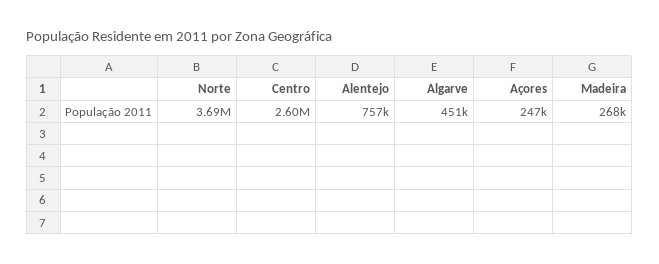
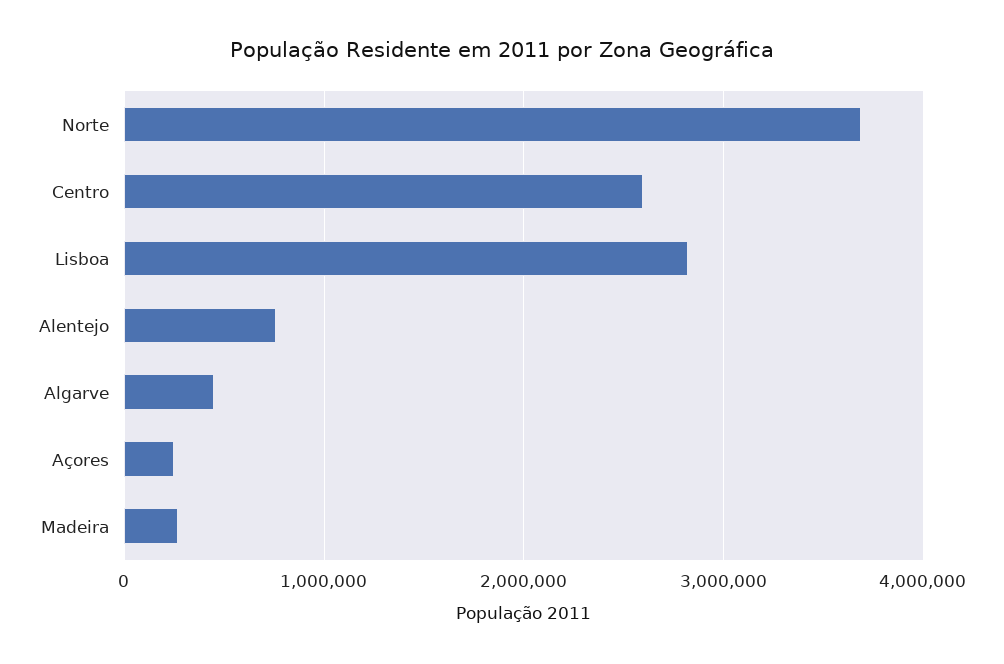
  {
    "Norte": 3690000,
    "Centro": 2600000,
    "Alentejo": 757000,
    "Algarve": 451000,
    "Açores": 247000,
-   "Madeira": 268000
+   "Madeira": 268000,
+   "Lisboa": 2800000
  }

